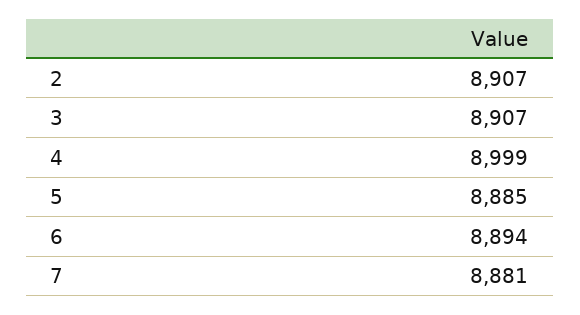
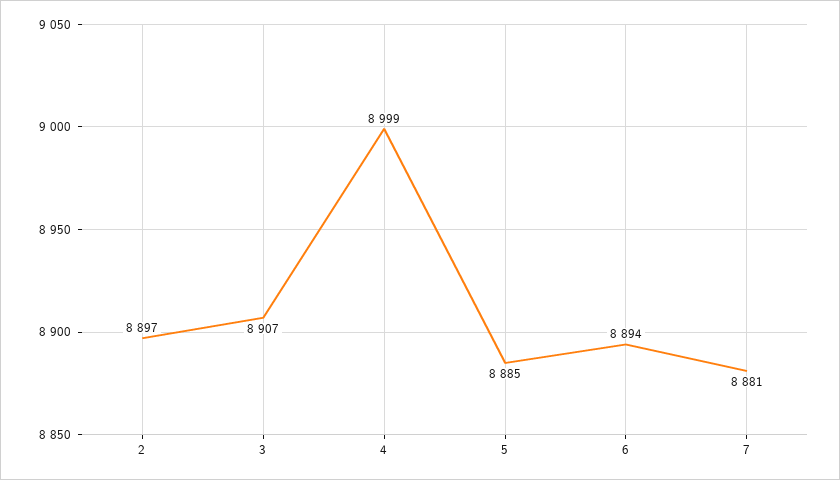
  {
-   "2": 8907,
+   "2": 8897,
    "3": 8907,
    "4": 8999,
    "5": 8885,
    "6": 8894,
    "7": 8881
  }

